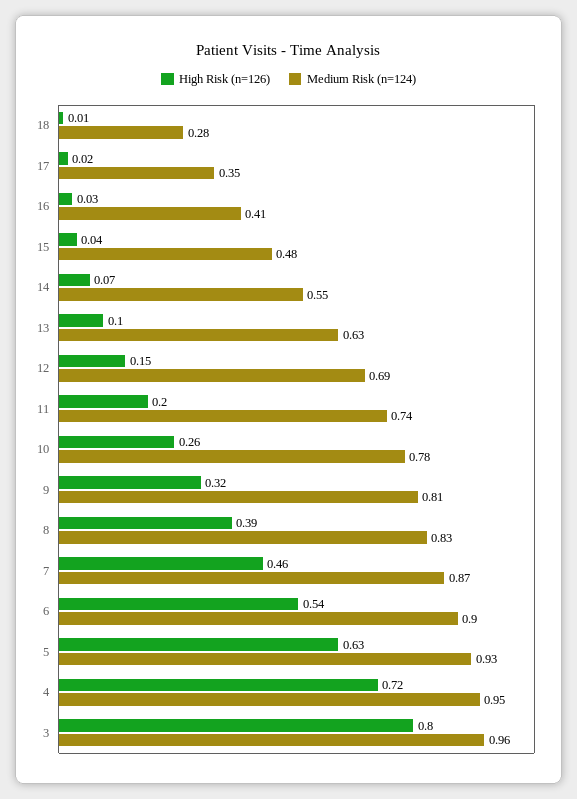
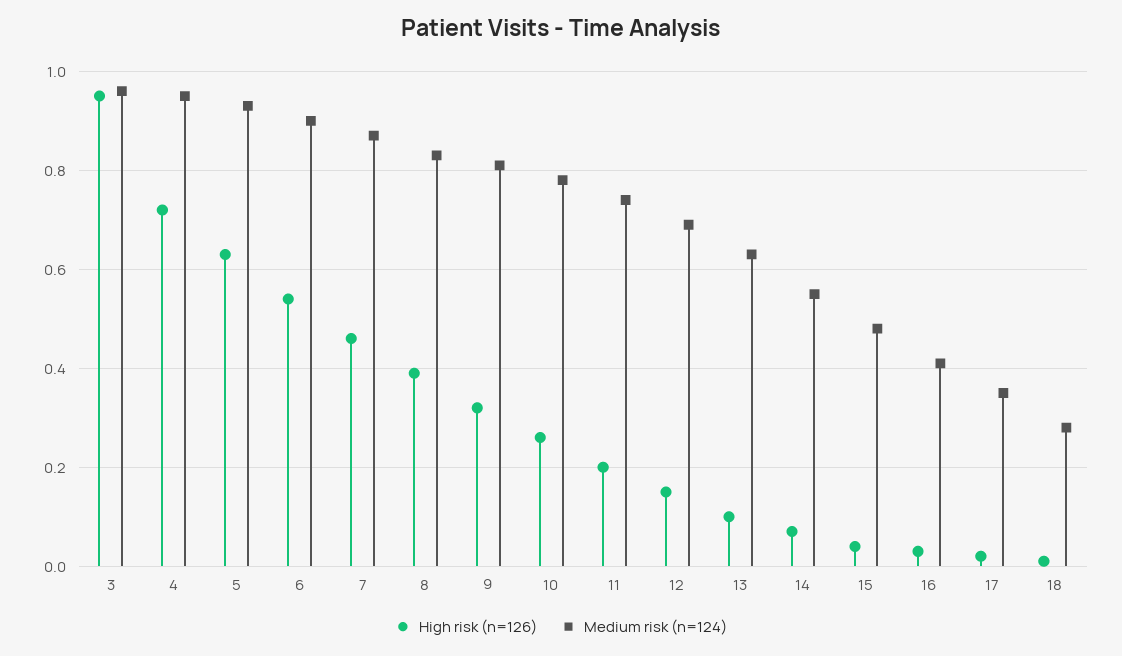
  {
    "High Risk (n=126)": {
      "18": 0.01,
      "17": 0.02,
      "16": 0.03,
      "15": 0.04,
      "14": 0.07,
      "13": 0.1,
      "12": 0.15,
      "11": 0.2,
      "10": 0.26,
      "9": 0.32,
      "8": 0.39,
      "7": 0.46,
      "6": 0.54,
      "5": 0.63,
      "4": 0.72,
-     "3": 0.8
+     "3": 0.95
    },
    "Medium Risk (n=124)": {
      "18": 0.28,
      "17": 0.35,
      "16": 0.41,
      "15": 0.48,
      "14": 0.55,
      "13": 0.63,
      "12": 0.69,
      "11": 0.74,
      "10": 0.78,
      "9": 0.81,
      "8": 0.83,
      "7": 0.87,
      "6": 0.9,
      "5": 0.93,
      "4": 0.95,
      "3": 0.96
    }
  }

